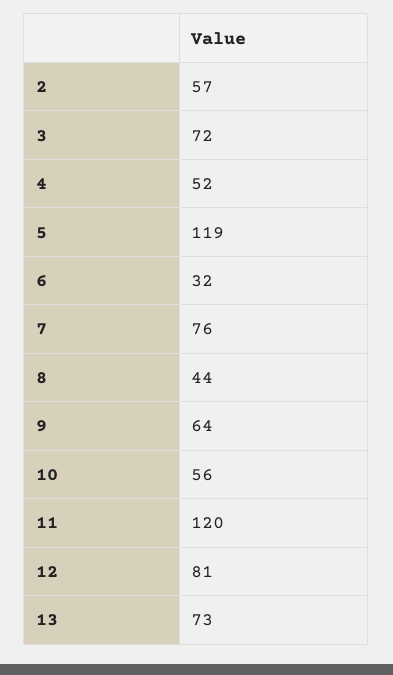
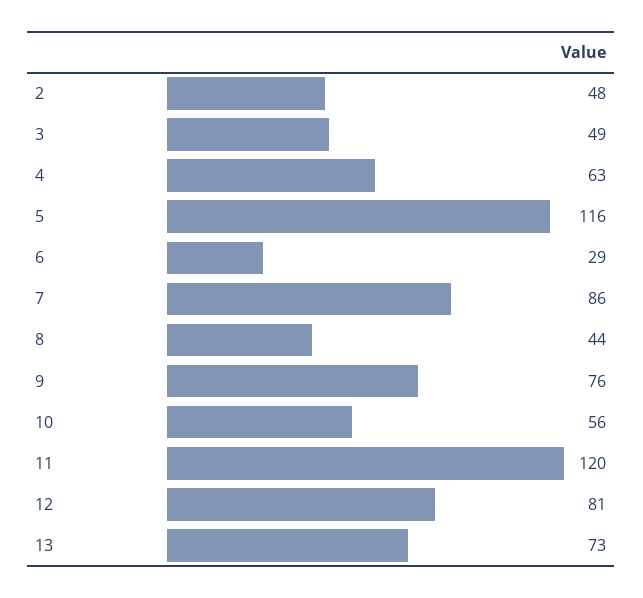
  {
-   "2": 57,
+   "2": 48,
-   "3": 72,
+   "3": 49,
-   "4": 52,
+   "4": 63,
-   "5": 119,
+   "5": 116,
-   "6": 32,
+   "6": 29,
-   "7": 76,
+   "7": 86,
    "8": 44,
-   "9": 64,
+   "9": 76,
    "10": 56,
    "11": 120,
    "12": 81,
    "13": 73
  }

